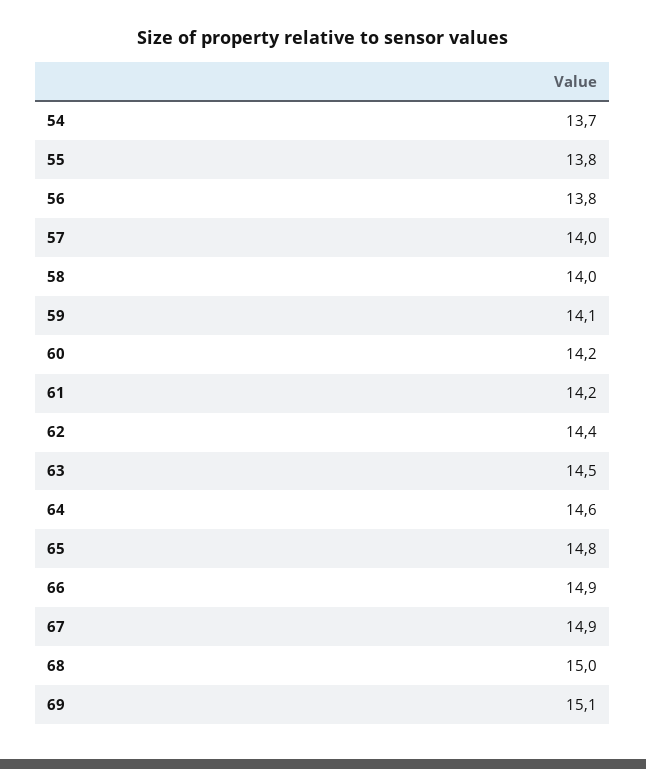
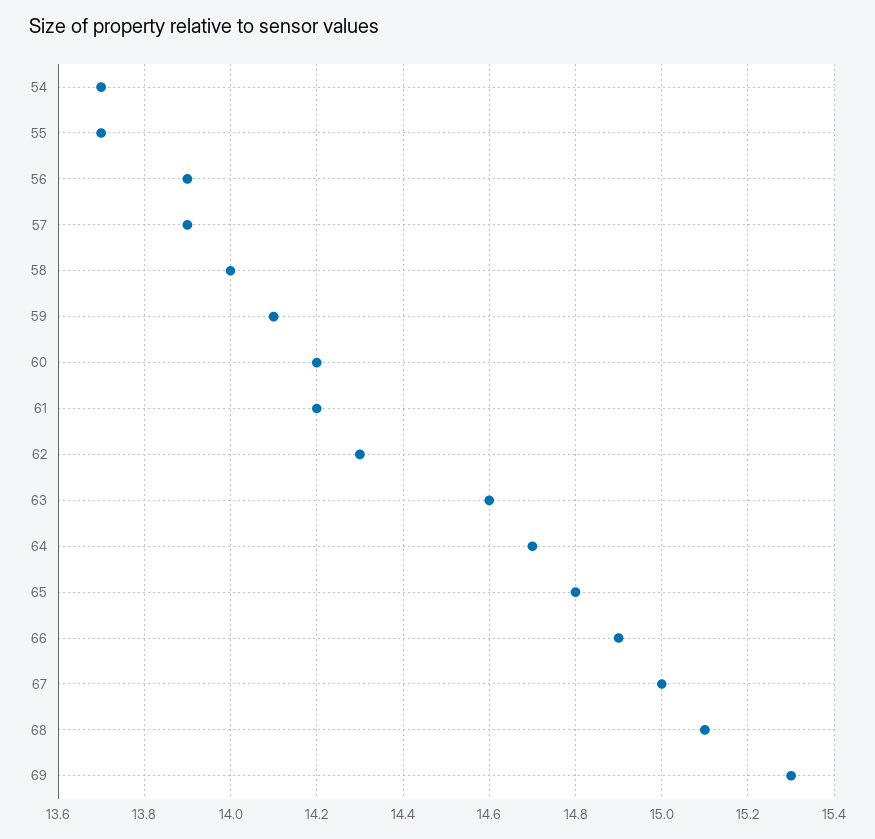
  {
    "54": 13.7,
-   "55": 13.8,
+   "55": 13.7,
-   "56": 13.8,
+   "56": 13.9,
-   "57": 14,
+   "57": 13.9,
    "58": 14,
    "59": 14.1,
    "60": 14.2,
    "61": 14.2,
-   "62": 14.4,
+   "62": 14.3,
-   "63": 14.5,
+   "63": 14.6,
-   "64": 14.6,
+   "64": 14.7,
    "65": 14.8,
    "66": 14.9,
-   "67": 14.9,
+   "67": 15,
-   "68": 15,
+   "68": 15.1,
-   "69": 15.1
+   "69": 15.3
  }

